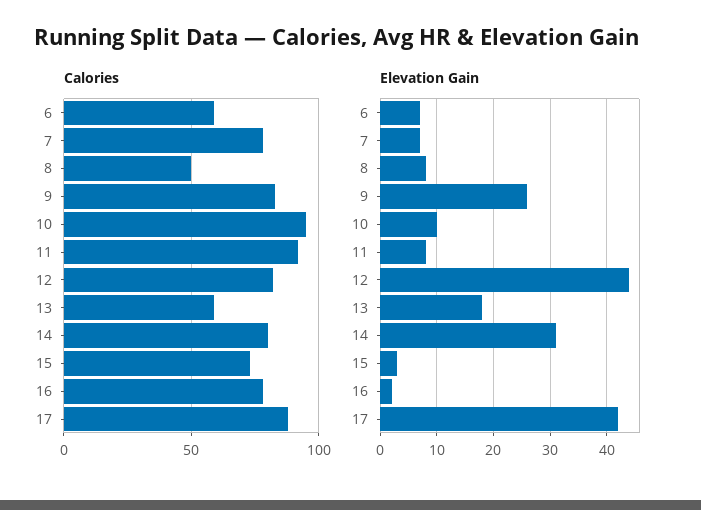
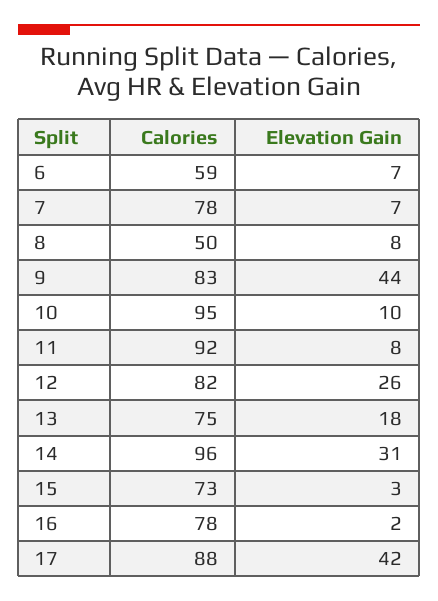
  {
    "Calories": {
      "6": 59,
      "7": 78,
      "8": 50,
      "9": 83,
      "10": 95,
      "11": 92,
      "12": 82,
-     "13": 60,
+     "13": 75,
-     "14": 80,
+     "14": 96,
      "15": 73,
      "16": 78,
      "17": 88
    },
    "Elevation Gain": {
      "6": 7,
      "7": 7,
      "8": 8,
-     "9": 25,
+     "9": 44,
      "10": 10,
      "11": 8,
-     "12": 45,
+     "12": 26,
      "13": 18,
      "14": 31,
      "15": 3,
      "16": 2,
      "17": 42
    }
  }

